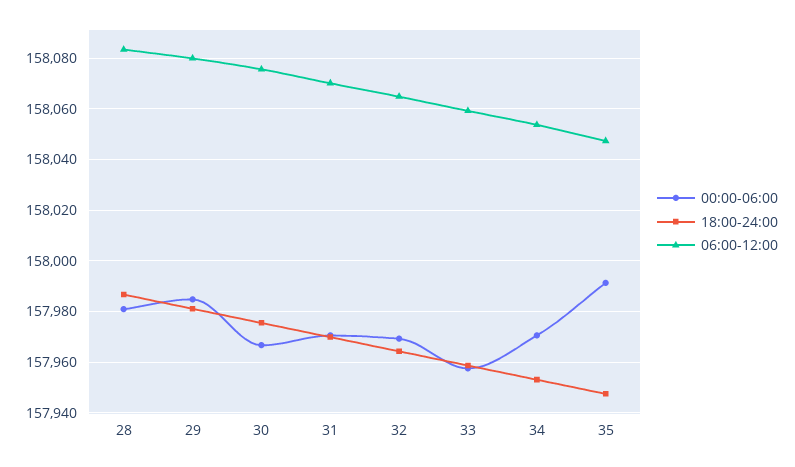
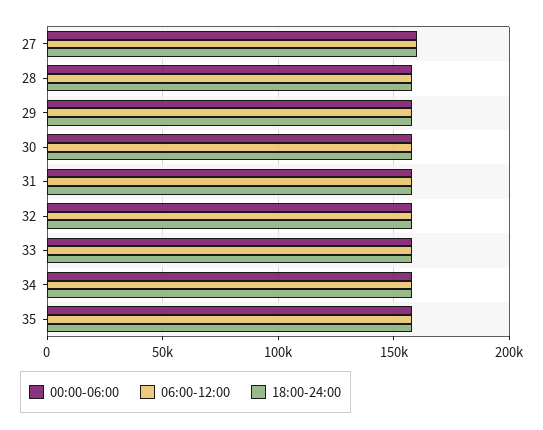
  {
    "00:00-06:00": {
      "28": 157980,
      "29": 157985,
      "30": 157967.5,
      "31": 157970,
      "32": 157970,
      "33": 157957.5,
      "34": 157970,
-     "35": 157992.5
+     "35": 157992.5,
+     "27": 160000
    },
    "18:00-24:00": {
      "28": 157987.5,
      "29": 157980,
      "30": 157975,
      "31": 157970,
      "32": 157965,
      "33": 157957.5,
      "34": 157952.5,
-     "35": 157947.5
+     "35": 157947.5,
+     "27": 160000
    },
    "06:00-12:00": {
      "28": 158082.5,
      "29": 158080,
      "30": 158075,
      "31": 158070,
      "32": 158065,
      "33": 158060,
      "34": 158052.5,
-     "35": 158047.5
+     "35": 158047.5,
+     "27": 160000
    }
  }

